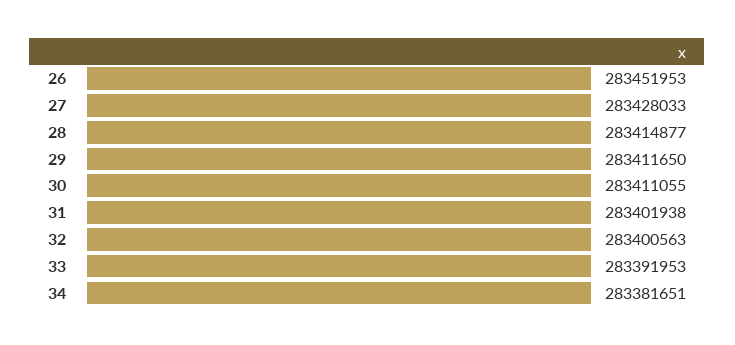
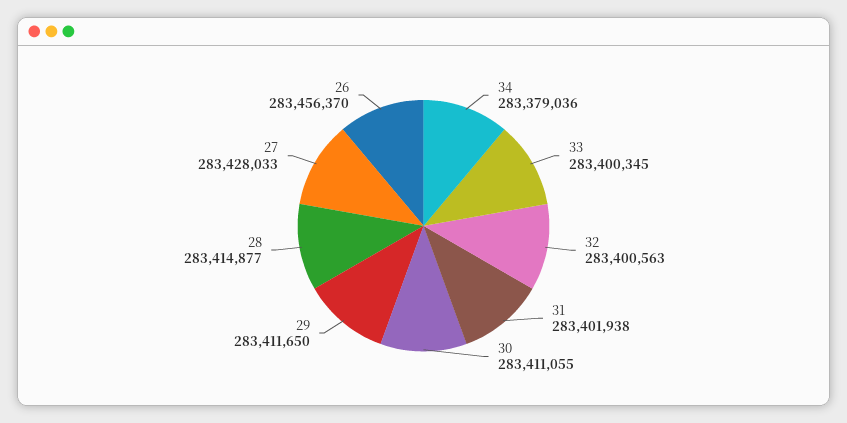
  {
-   "26": 283451953,
+   "26": 283456370,
    "27": 283428033,
    "28": 283414877,
    "29": 283411650,
    "30": 283411055,
    "31": 283401938,
    "32": 283400563,
-   "33": 283391953,
+   "33": 283400345,
-   "34": 283381651
+   "34": 283379036
  }

